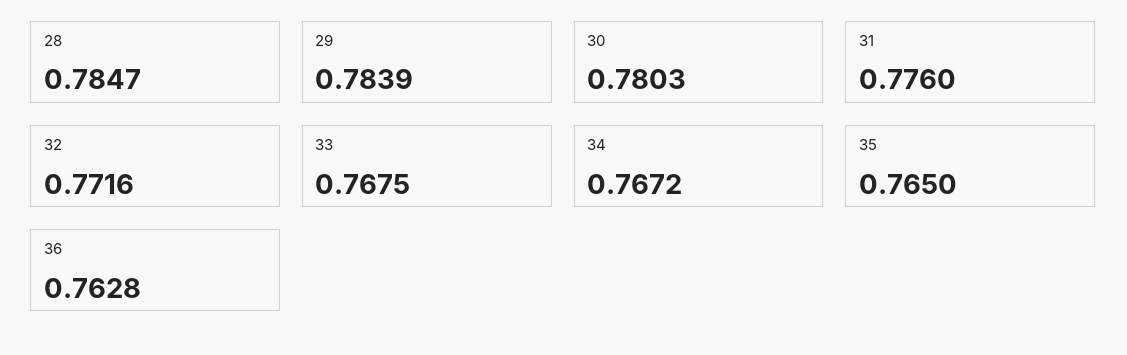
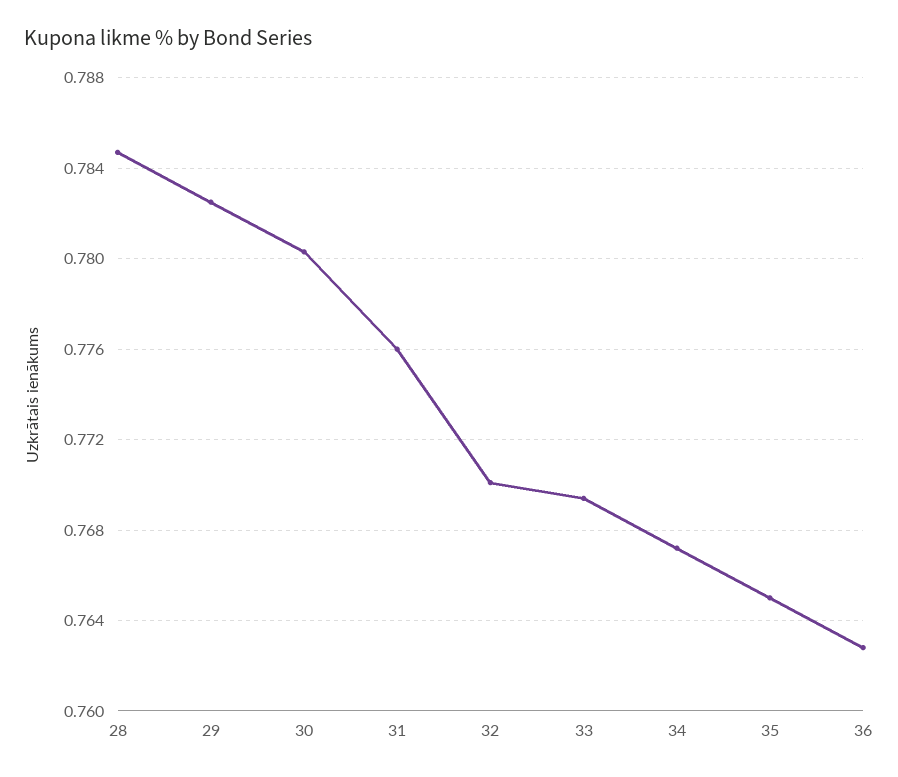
  {
    "28": 0.7847,
-   "29": 0.7839,
+   "29": 0.7825,
    "30": 0.7803,
    "31": 0.776,
-   "32": 0.7716,
+   "32": 0.77,
-   "33": 0.7675,
+   "33": 0.7695,
    "34": 0.7672,
    "35": 0.765,
    "36": 0.7628
  }

